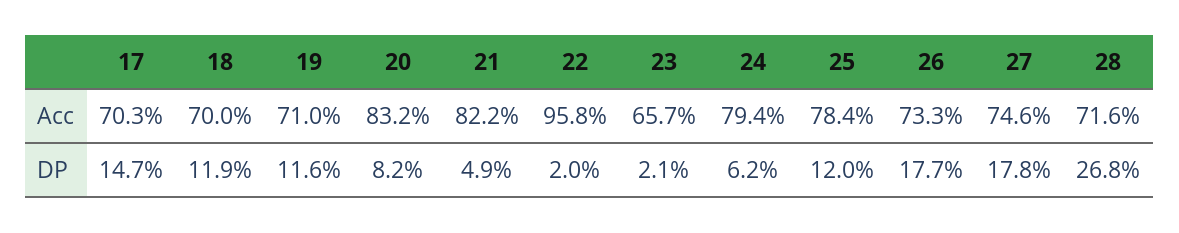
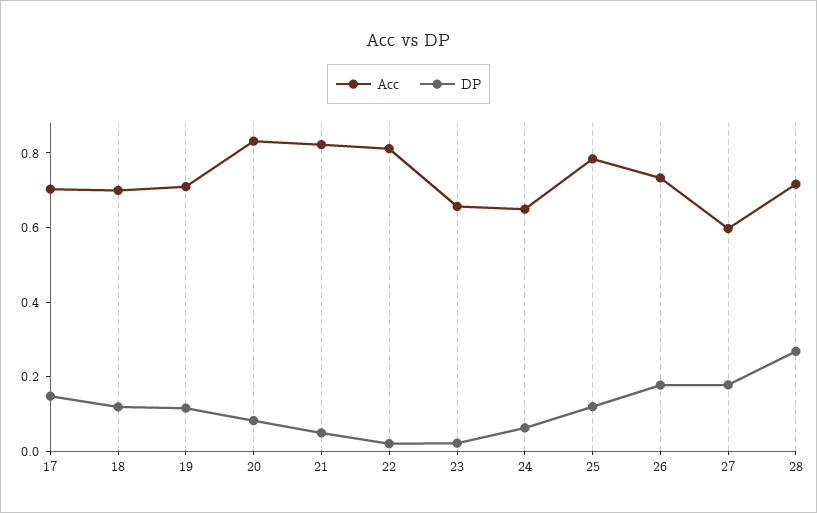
  {
    "Acc": {
      "17": 0.703,
      "18": 0.7,
      "19": 0.71,
      "20": 0.832,
      "21": 0.822,
-     "22": 0.958,
+     "22": 0.8,
      "23": 0.657,
-     "24": 0.794,
+     "24": 0.65,
      "25": 0.784,
      "26": 0.733,
-     "27": 0.746,
+     "27": 0.6,
      "28": 0.716
    },
    "DP": {
      "17": 0.147,
      "18": 0.119,
      "19": 0.116,
      "20": 0.082,
      "21": 0.049,
      "22": 0.02,
      "23": 0.021,
      "24": 0.062,
      "25": 0.12,
      "26": 0.177,
      "27": 0.178,
      "28": 0.268
    }
  }

